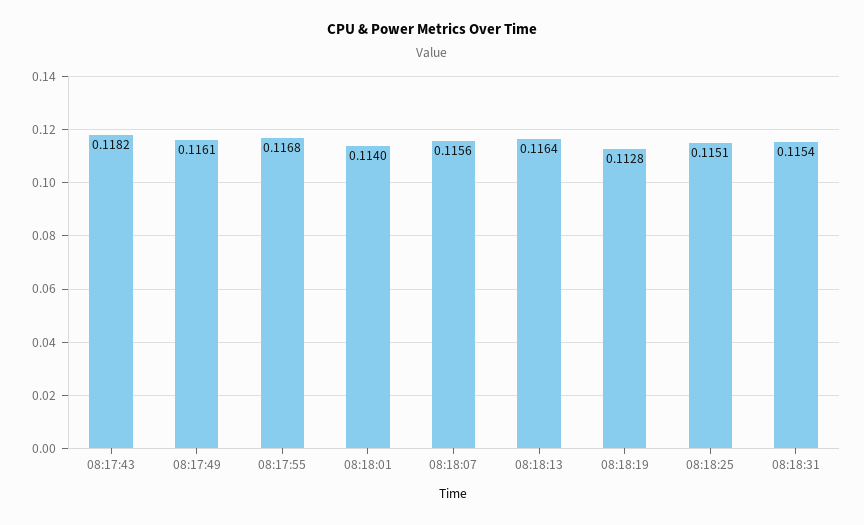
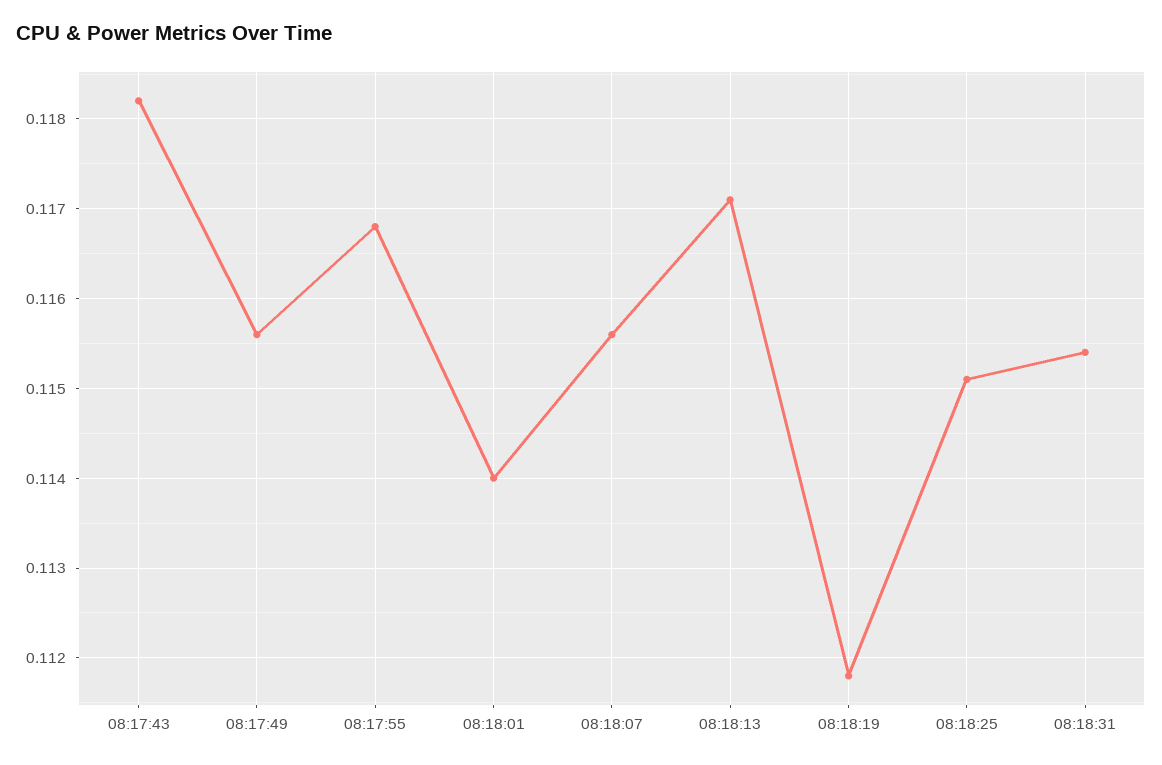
  {
    "08:17:43": 0.1182,
-   "08:17:49": 0.1161,
+   "08:17:49": 0.1156,
    "08:17:55": 0.1168,
    "08:18:01": 0.114,
    "08:18:07": 0.1156,
-   "08:18:13": 0.1164,
+   "08:18:13": 0.1171,
-   "08:18:19": 0.1128,
+   "08:18:19": 0.1118,
    "08:18:25": 0.1151,
    "08:18:31": 0.1154
  }

